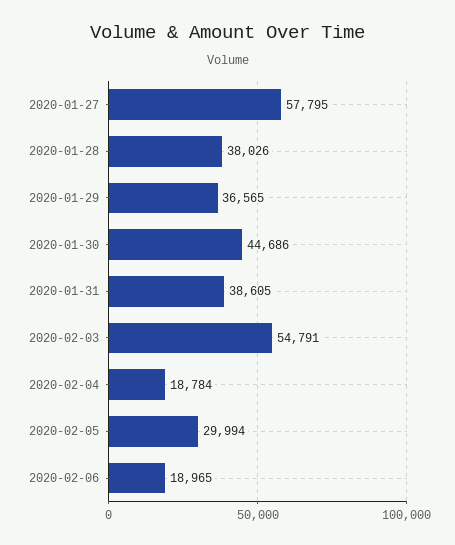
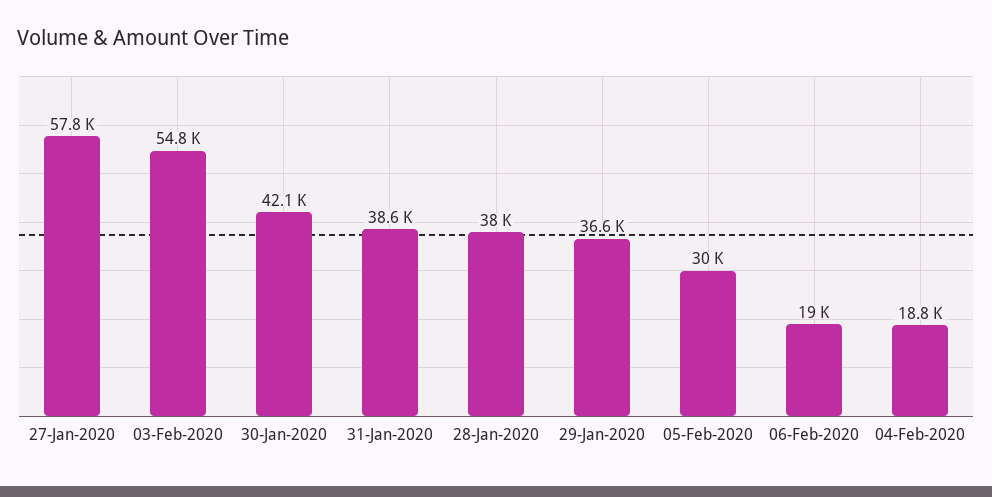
  {
    "2020-01-27": 57795,
    "2020-01-28": 38026,
    "2020-01-29": 36565,
-   "2020-01-30": 44686,
+   "2020-01-30": 42100,
    "2020-01-31": 38605,
    "2020-02-03": 54791,
    "2020-02-04": 18784,
    "2020-02-05": 29994,
    "2020-02-06": 18965
  }

